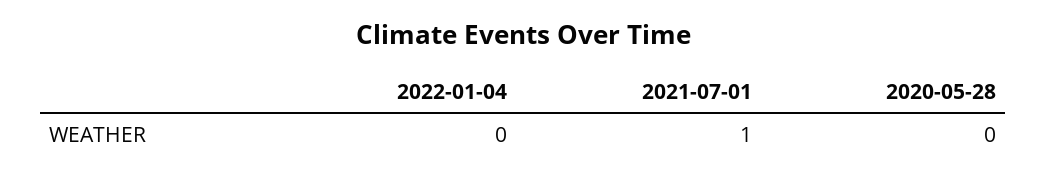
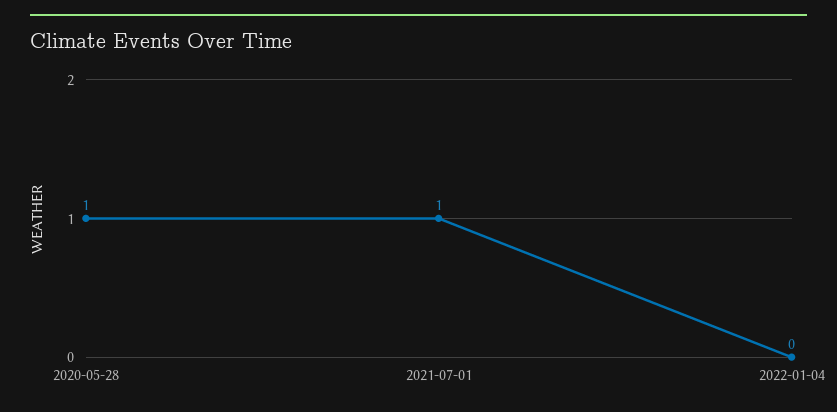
  {
    "2022-01-04": 0,
    "2021-07-01": 1,
-   "2020-05-28": 0
+   "2020-05-28": 1
  }

